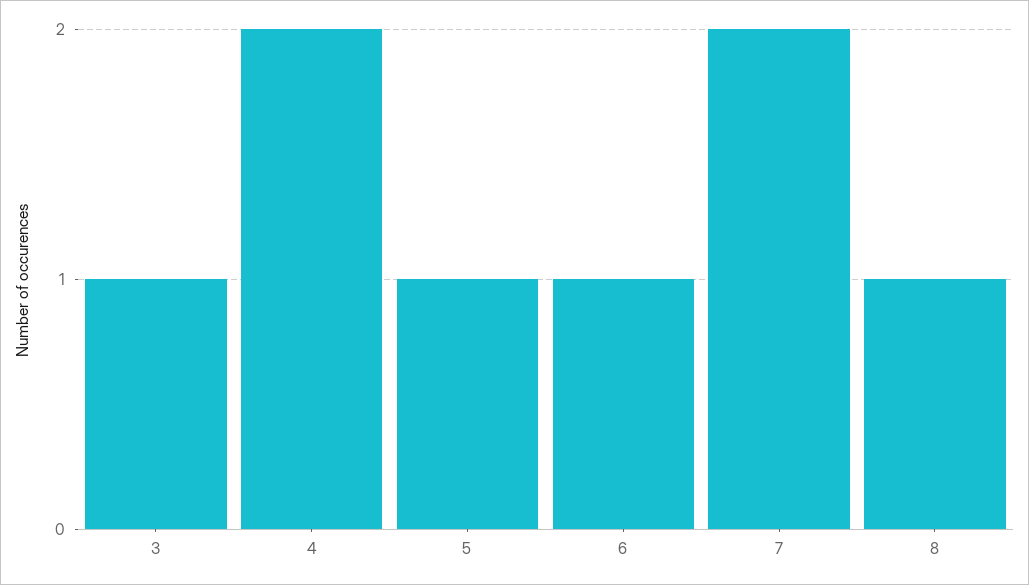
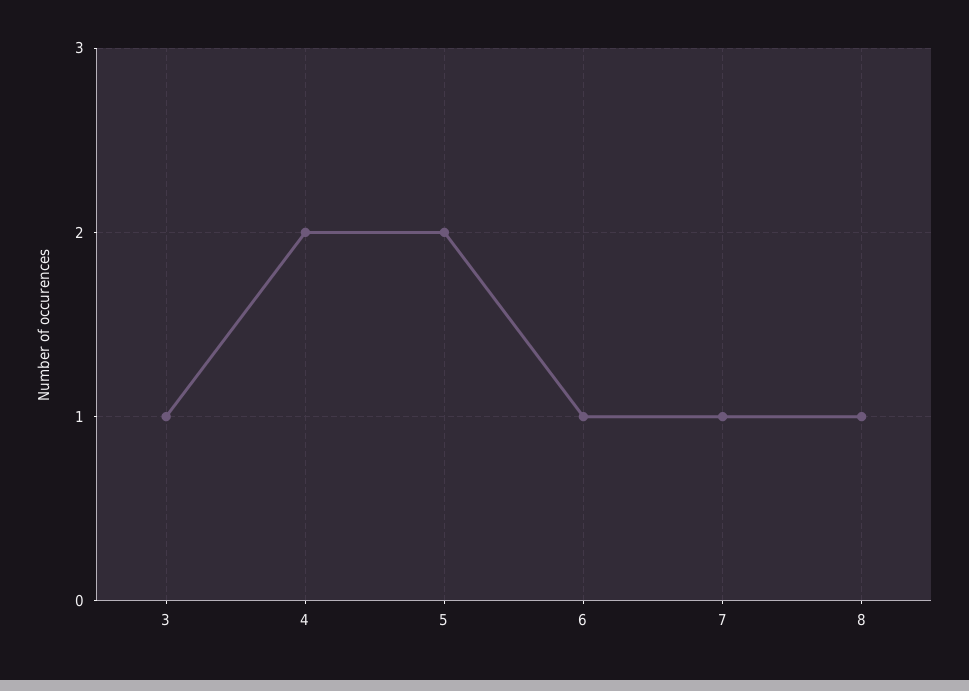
  {
    "3": 1,
    "4": 2,
-   "5": 1,
+   "5": 2,
    "6": 1,
-   "7": 2,
+   "7": 1,
    "8": 1
  }

